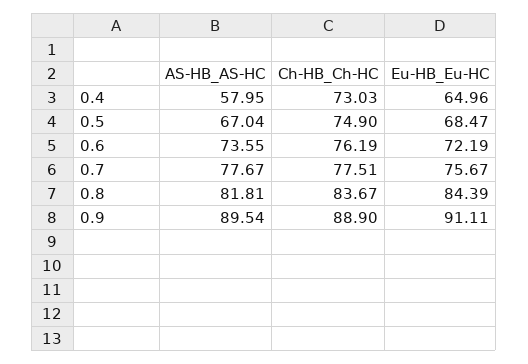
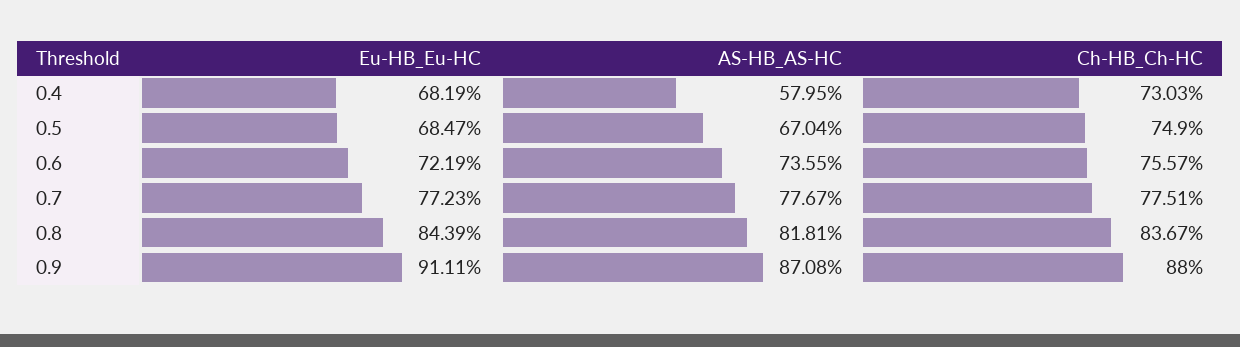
  {
    "AS-HB_AS-HC": {
      "0.4": 57.95,
      "0.5": 67.04,
      "0.6": 73.55,
      "0.7": 77.67,
      "0.8": 81.81,
-     "0.9": 89.54
+     "0.9": 87.08
    },
    "Ch-HB_Ch-HC": {
      "0.4": 73.03,
      "0.5": 74.9,
-     "0.6": 76.19,
+     "0.6": 75.57,
      "0.7": 77.51,
      "0.8": 83.67,
-     "0.9": 88.9
+     "0.9": 88
    },
    "Eu-HB_Eu-HC": {
-     "0.4": 64.96,
+     "0.4": 68.19,
      "0.5": 68.47,
      "0.6": 72.19,
-     "0.7": 75.67,
+     "0.7": 77.23,
      "0.8": 84.39,
      "0.9": 91.11
    }
  }

